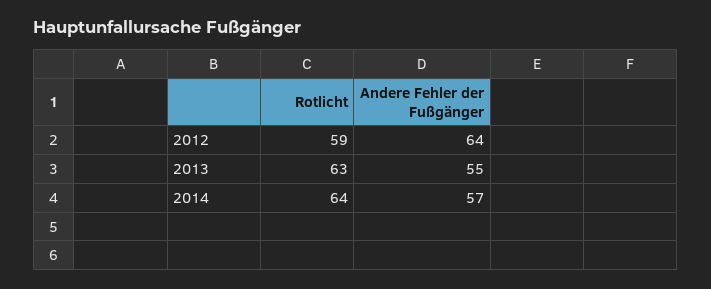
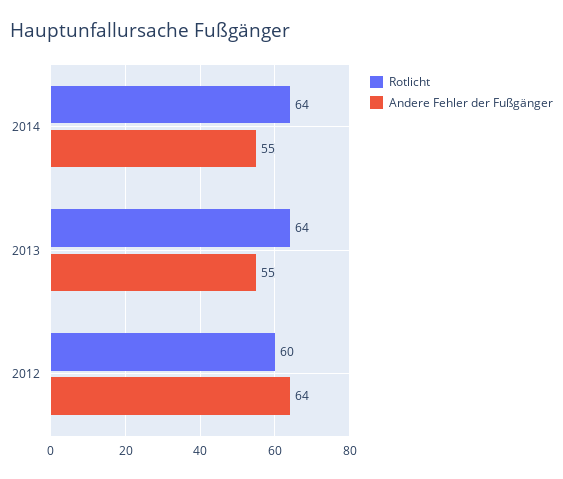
  {
    "Rotlicht": {
-     "2012": 59,
+     "2012": 60,
-     "2013": 63,
+     "2013": 64,
      "2014": 64
    },
    "Andere Fehler der Fußgänger": {
      "2012": 64,
      "2013": 55,
-     "2014": 57
+     "2014": 55
    }
  }

